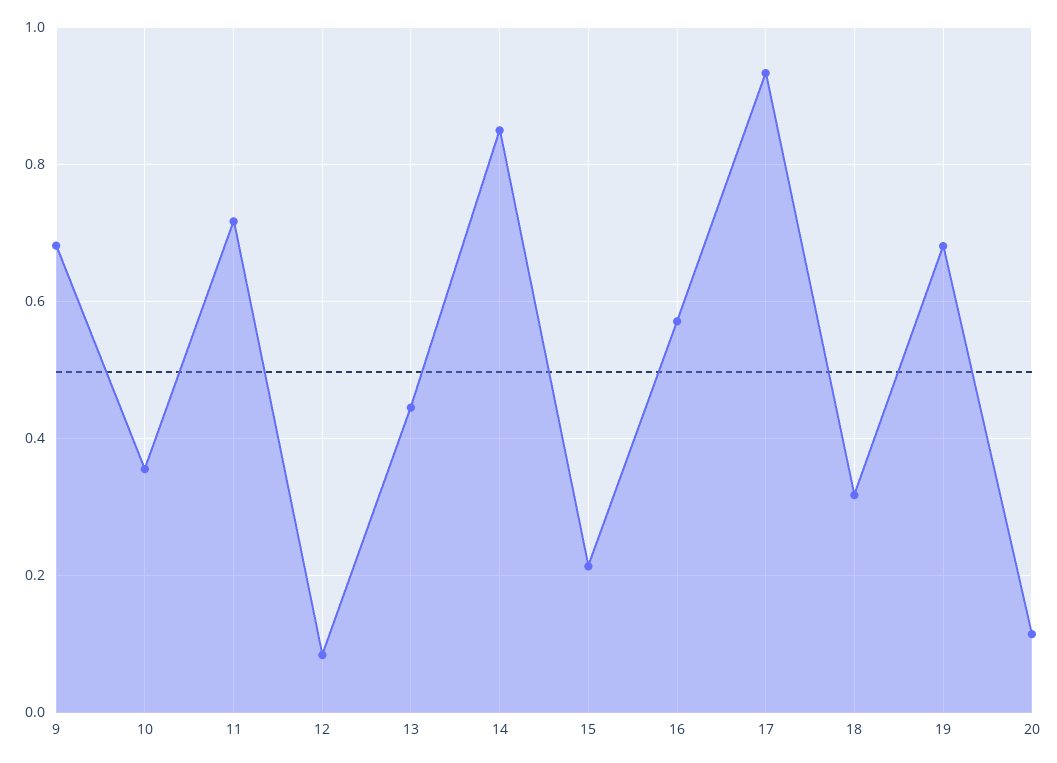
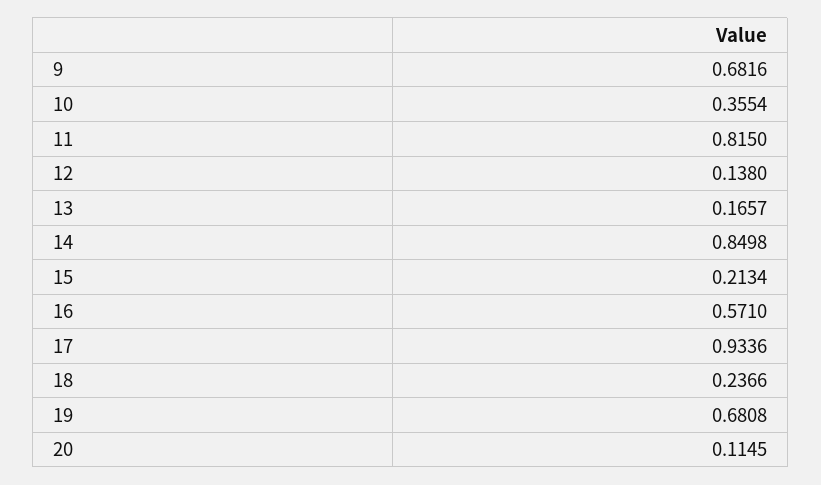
  {
    "9": 0.6816,
    "10": 0.3554,
-   "11": 0.72,
+   "11": 0.815,
-   "12": 0.08,
+   "12": 0.138,
-   "13": 0.44,
+   "13": 0.1657,
    "14": 0.8498,
    "15": 0.2134,
    "16": 0.571,
    "17": 0.9336,
-   "18": 0.32,
+   "18": 0.2366,
    "19": 0.6808,
    "20": 0.1145
  }

